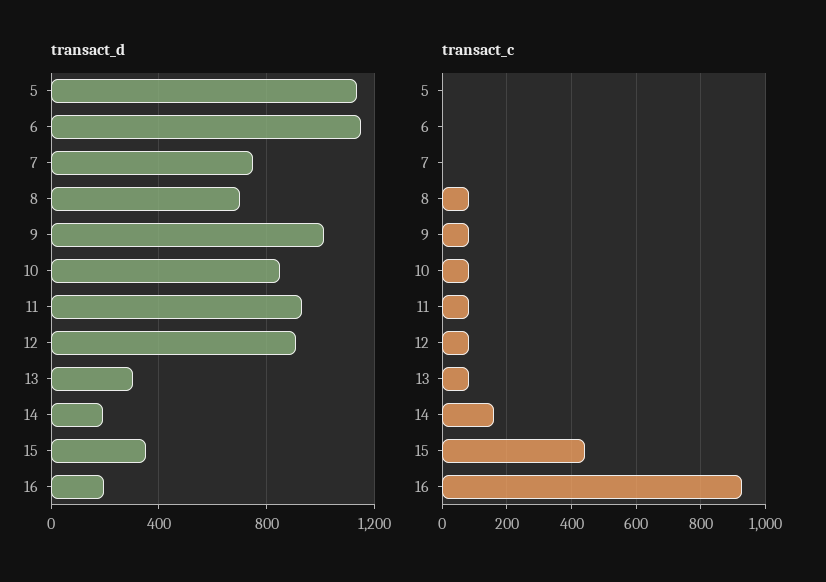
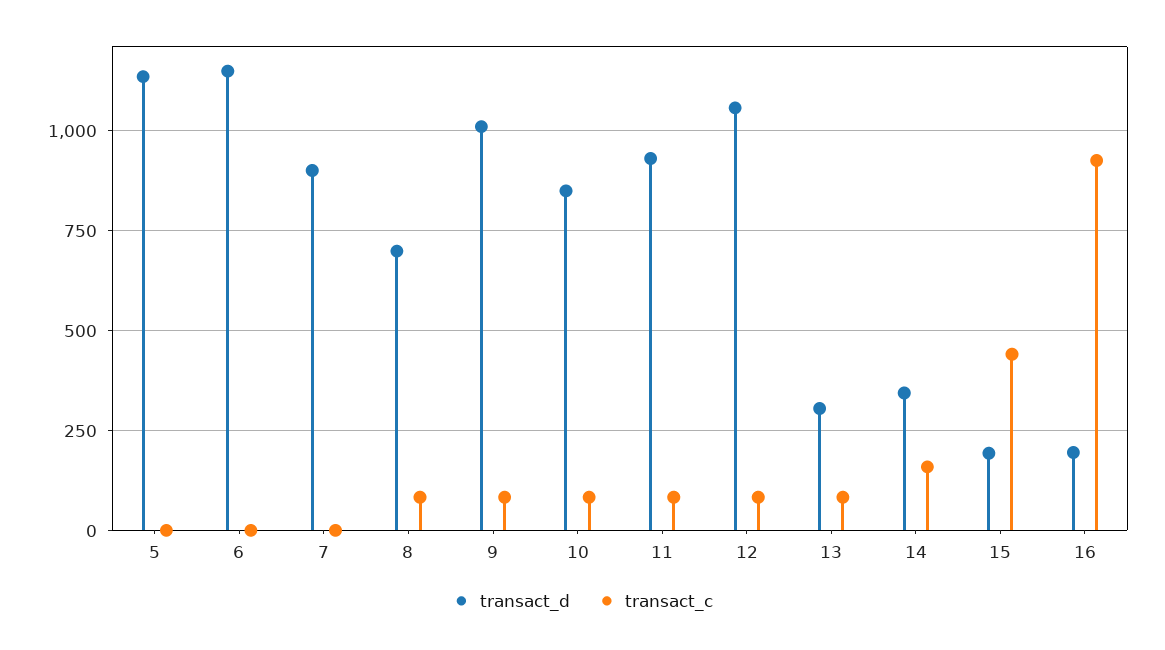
  {
    "transact_d": {
      "5": 1125,
      "6": 1150,
-     "7": 750,
+     "7": 900,
      "8": 700,
      "9": 1000,
      "10": 850,
      "11": 925,
-     "12": 900,
+     "12": 1050,
      "13": 300,
-     "14": 200,
+     "14": 350,
-     "15": 350,
+     "15": 200,
      "16": 200
    },
    "transact_c": {
      "5": 0,
      "6": 0,
      "7": 0,
      "8": 80,
      "9": 80,
      "10": 80,
      "11": 80,
      "12": 80,
      "13": 80,
      "14": 160,
      "15": 440,
      "16": 920
    }
  }

